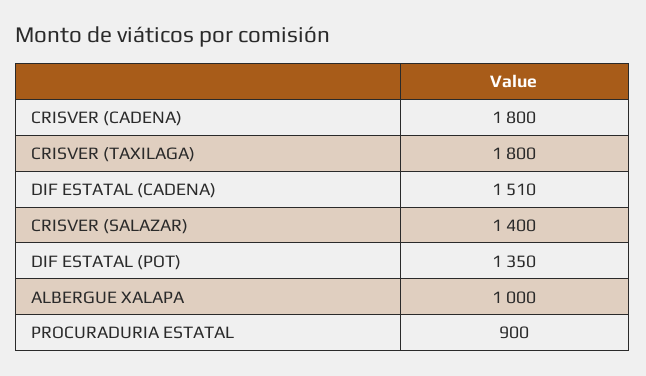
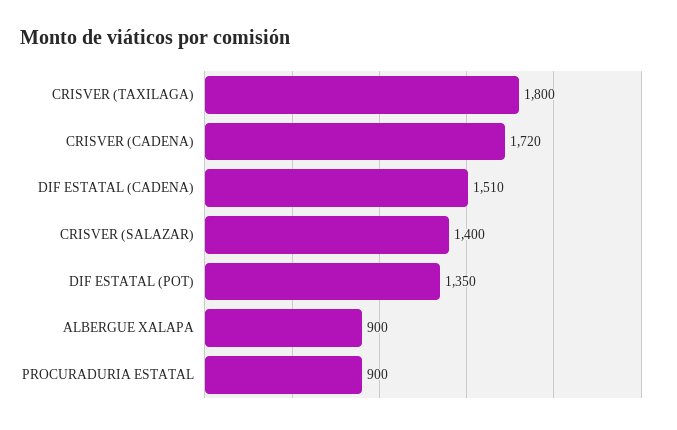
  {
-   "CRISVER (CADENA)": 1800,
+   "CRISVER (CADENA)": 1720,
    "CRISVER (TAXILAGA)": 1800,
    "DIF ESTATAL (CADENA)": 1510,
    "CRISVER (SALAZAR)": 1400,
    "DIF ESTATAL (POT)": 1350,
-   "ALBERGUE XALAPA": 1000,
+   "ALBERGUE XALAPA": 900,
    "PROCURADURIA ESTATAL": 900
  }

